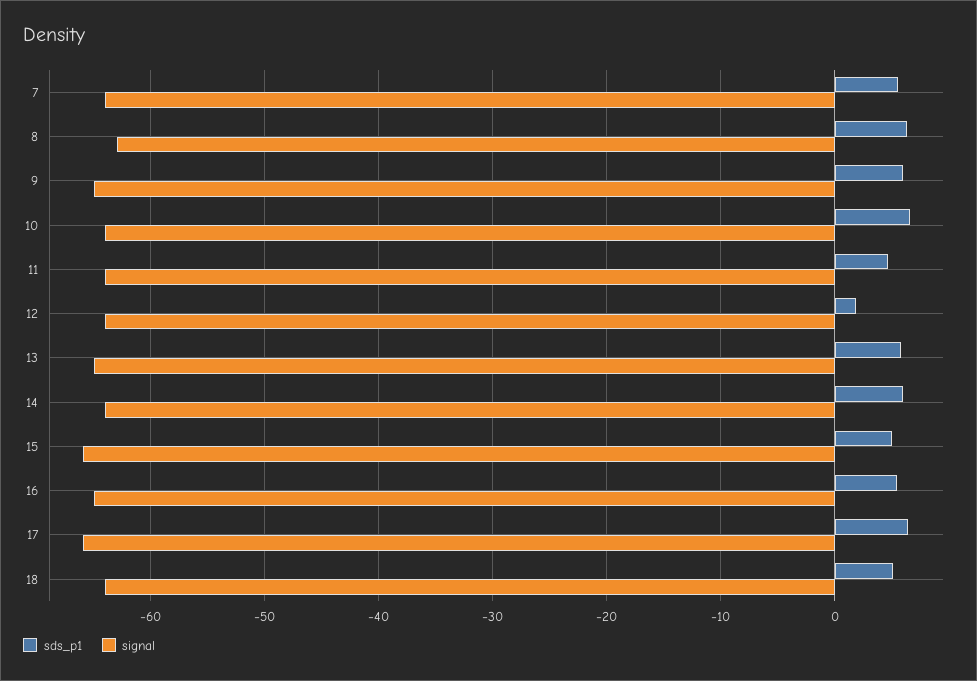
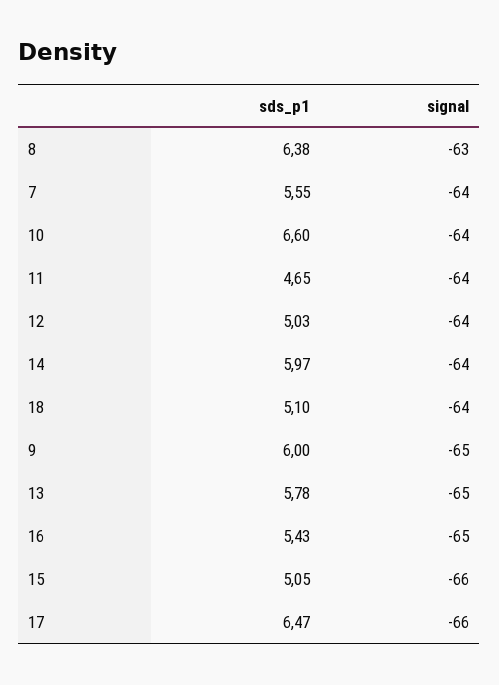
  {
    "sds_p1": {
      "7": 5.55,
      "8": 6.38,
      "9": 6,
      "10": 6.6,
      "11": 4.65,
-     "12": 2,
+     "12": 5.03,
      "13": 5.78,
      "14": 5.97,
      "15": 5.05,
      "16": 5.43,
      "17": 6.47,
      "18": 5.1
    },
    "signal": {
      "7": -64,
      "8": -63,
      "9": -65,
      "10": -64,
      "11": -64,
      "12": -64,
      "13": -65,
      "14": -64,
      "15": -66,
      "16": -65,
      "17": -66,
      "18": -64
    }
  }

